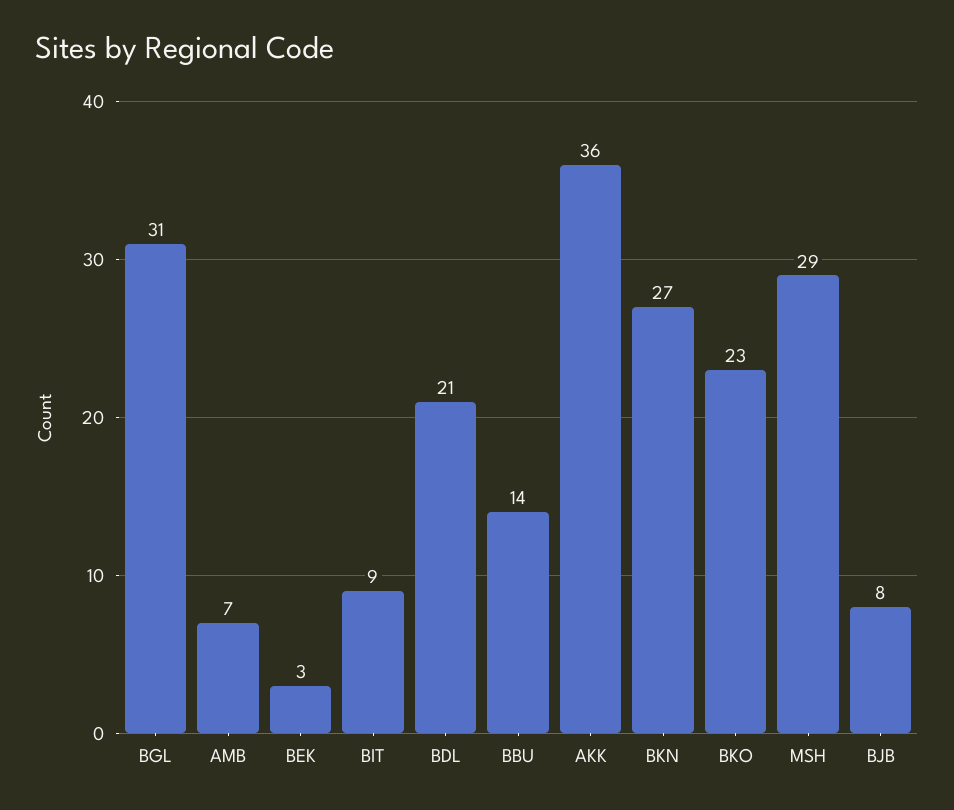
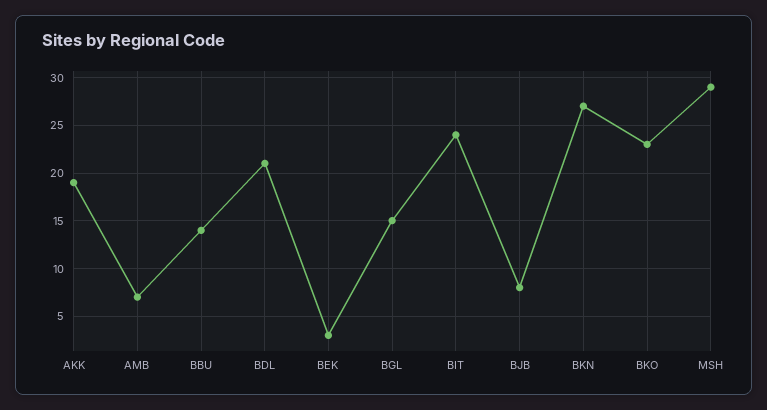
  {
-   "BGL": 31,
+   "BGL": 15,
    "AMB": 7,
    "BEK": 3,
-   "BIT": 9,
+   "BIT": 24,
    "BDL": 21,
    "BBU": 14,
-   "AKK": 36,
+   "AKK": 19,
    "BKN": 27,
    "BKO": 23,
    "MSH": 29,
    "BJB": 8
  }

